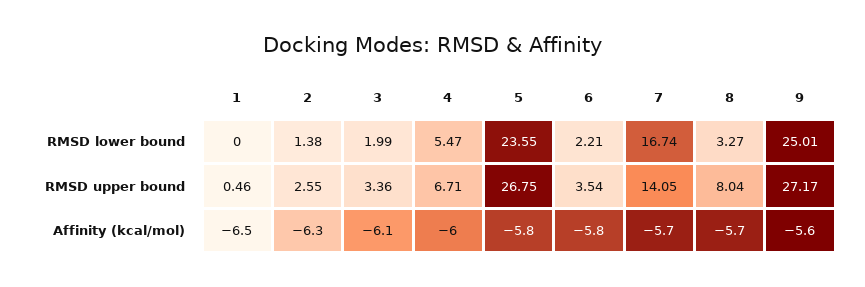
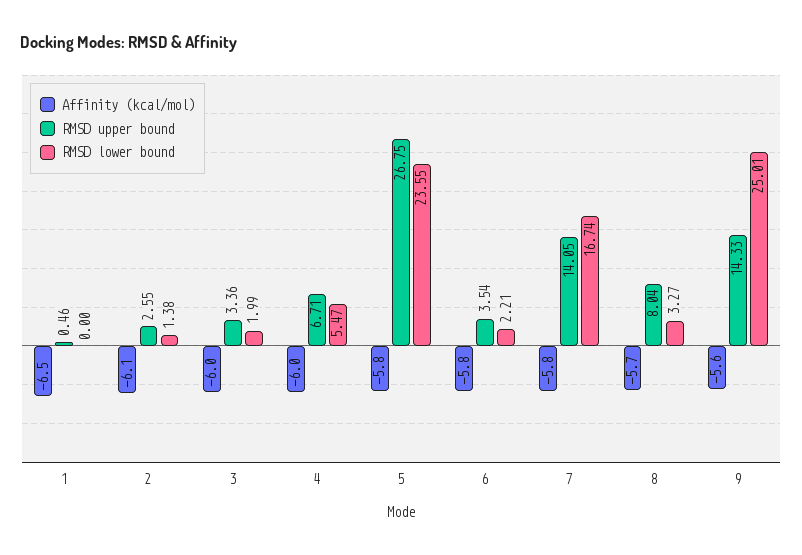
  {
    "RMSD lower bound": {
      "1": 0,
      "2": 1.38,
      "3": 1.99,
      "4": 5.47,
      "5": 23.55,
      "6": 2.21,
      "7": 16.74,
      "8": 3.27,
      "9": 25.01
    },
    "RMSD upper bound": {
      "1": 0.46,
      "2": 2.55,
      "3": 3.36,
      "4": 6.71,
      "5": 26.75,
      "6": 3.54,
      "7": 14.05,
      "8": 8.04,
-     "9": 27.17
+     "9": 14.33
    },
    "Affinity (kcal/mol)": {
      "1": -6.5,
-     "2": -6.3,
+     "2": -6.1,
-     "3": -6.1,
+     "3": -6,
      "4": -6,
      "5": -5.8,
      "6": -5.8,
-     "7": -5.7,
+     "7": -5.8,
      "8": -5.7,
      "9": -5.6
    }
  }

